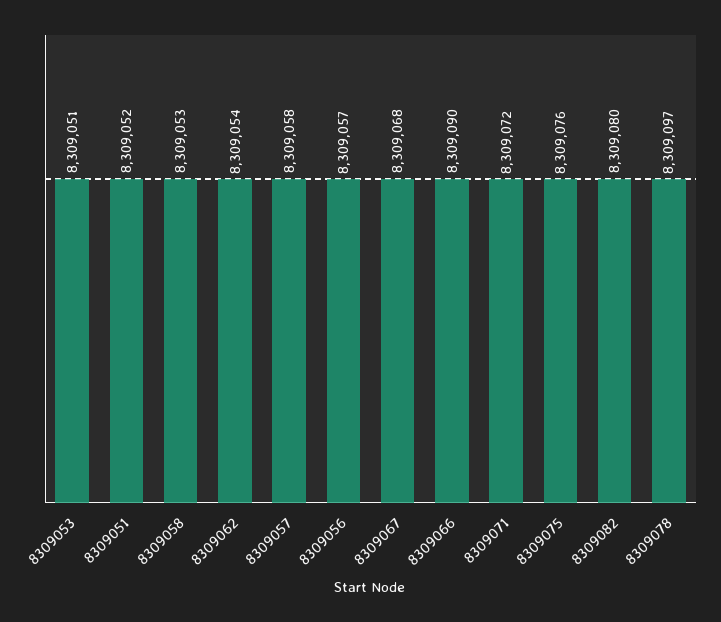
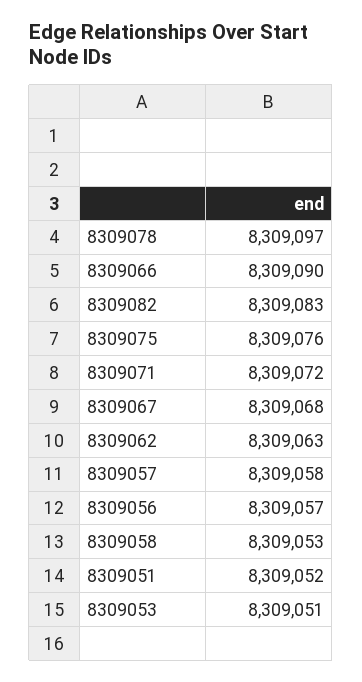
  {
    "8309053": 8309051,
    "8309051": 8309052,
    "8309058": 8309053,
-   "8309062": 8309054,
+   "8309062": 8309063,
    "8309057": 8309058,
    "8309056": 8309057,
    "8309067": 8309068,
    "8309066": 8309090,
    "8309071": 8309072,
    "8309075": 8309076,
-   "8309082": 8309080,
+   "8309082": 8309083,
    "8309078": 8309097
  }

